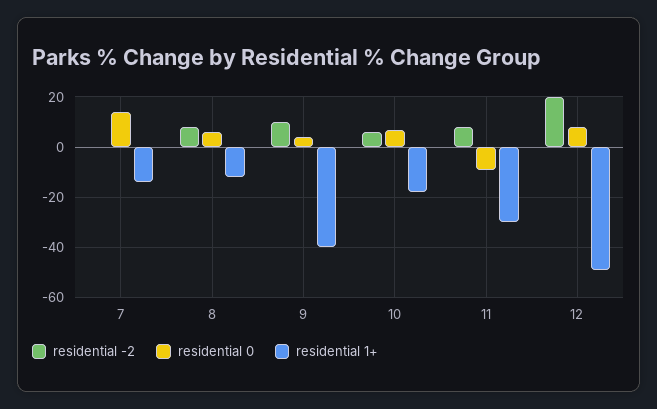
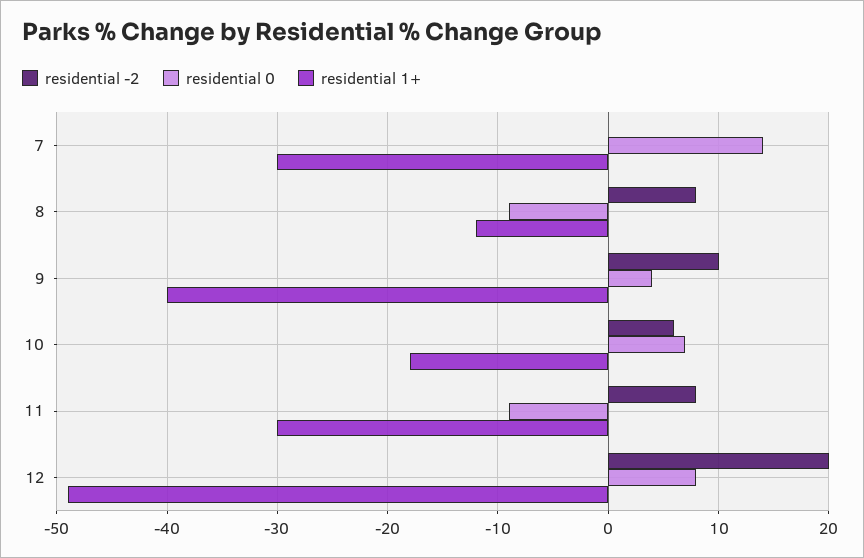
  {
    "residential -2": {
      "7": 0,
      "8": 8,
      "9": 10,
      "10": 6,
      "11": 8,
      "12": 20
    },
    "residential 0": {
      "7": 14,
-     "8": 5,
+     "8": -9,
      "9": 4,
      "10": 7,
      "11": -9,
      "12": 8
    },
    "residential 1+": {
-     "7": -15,
+     "7": -30,
      "8": -12,
      "9": -40,
      "10": -18,
      "11": -30,
      "12": -49
    }
  }

